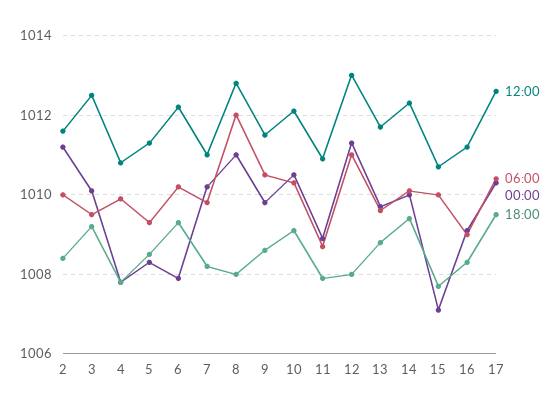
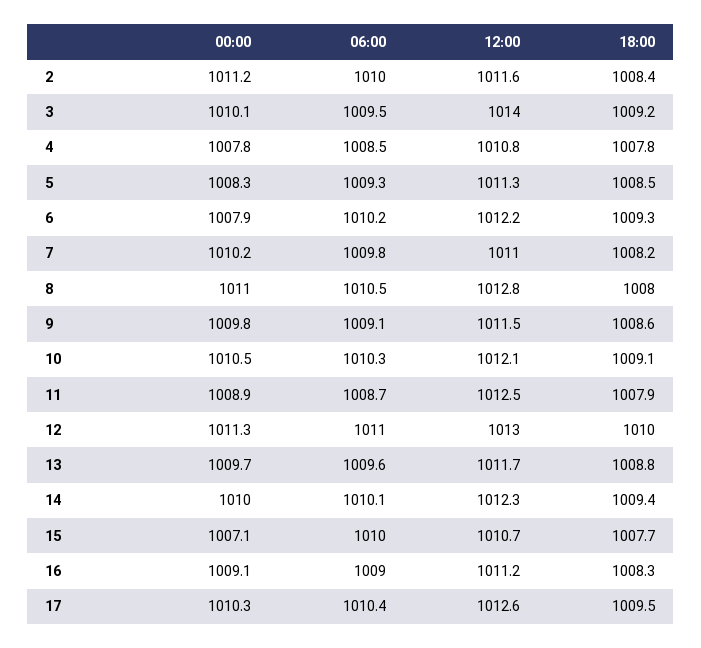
  {
    "12:00": {
      "2": 1011.6,
-     "3": 1012.5,
+     "3": 1014,
      "4": 1010.8,
      "5": 1011.3,
      "6": 1012.2,
      "7": 1011,
      "8": 1012.8,
      "9": 1011.5,
      "10": 1012.1,
-     "11": 1011,
+     "11": 1012.5,
      "12": 1013,
      "13": 1011.7,
      "14": 1012.3,
      "15": 1010.7,
      "16": 1011.2,
      "17": 1012.6
    },
    "06:00": {
      "2": 1010,
      "3": 1009.5,
-     "4": 1010,
+     "4": 1008.5,
      "5": 1009.3,
      "6": 1010.2,
      "7": 1009.8,
-     "8": 1012,
+     "8": 1010.5,
-     "9": 1010.5,
+     "9": 1009.1,
      "10": 1010.3,
      "11": 1008.7,
      "12": 1011,
      "13": 1009.6,
      "14": 1010.1,
      "15": 1010,
      "16": 1009,
      "17": 1010.4
    },
    "00:00": {
      "2": 1011.2,
      "3": 1010.1,
      "4": 1007.8,
      "5": 1008.3,
      "6": 1007.9,
      "7": 1010.2,
      "8": 1011,
      "9": 1009.8,
      "10": 1010.5,
      "11": 1008.9,
      "12": 1011.3,
      "13": 1009.7,
      "14": 1010,
      "15": 1007.1,
      "16": 1009.1,
      "17": 1010.3
    },
    "18:00": {
      "2": 1008.4,
      "3": 1009.2,
      "4": 1007.8,
      "5": 1008.5,
      "6": 1009.3,
      "7": 1008.2,
      "8": 1008,
      "9": 1008.6,
      "10": 1009.1,
      "11": 1007.9,
-     "12": 1008,
+     "12": 1010,
      "13": 1008.8,
      "14": 1009.4,
      "15": 1007.7,
      "16": 1008.3,
      "17": 1009.5
    }
  }

